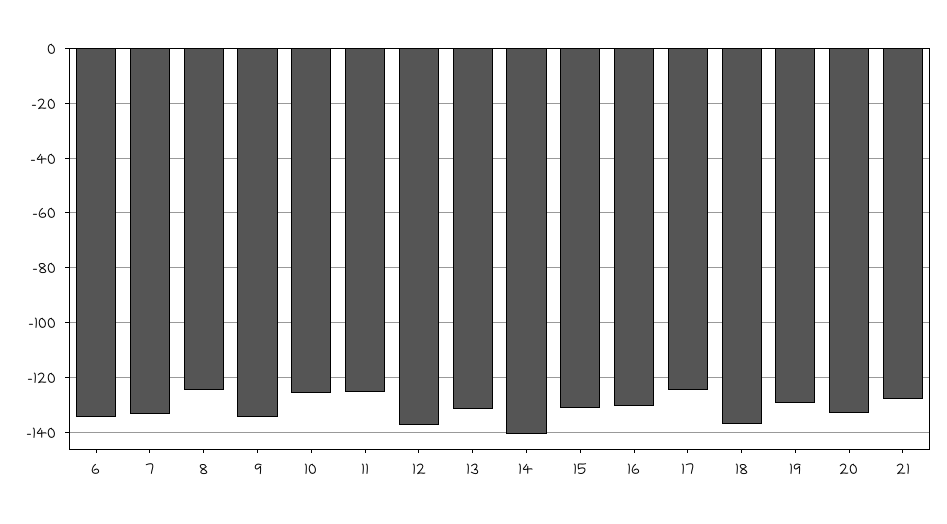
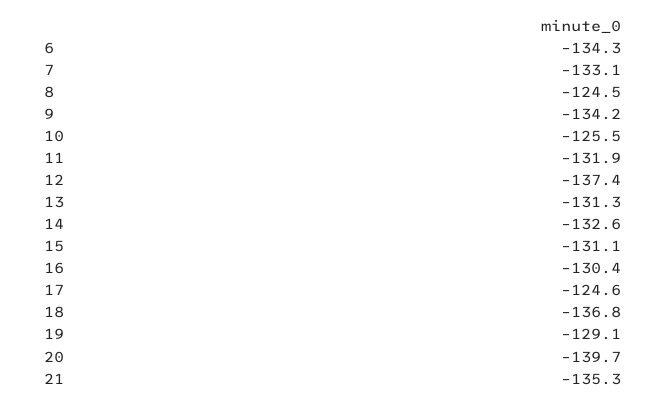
  {
    "6": -134.3,
    "7": -133.1,
    "8": -124.5,
    "9": -134.2,
    "10": -125.5,
-   "11": -125,
+   "11": -131.9,
    "12": -137.4,
    "13": -131.3,
-   "14": -140,
+   "14": -132.6,
    "15": -131.1,
    "16": -130.4,
    "17": -124.6,
    "18": -136.8,
    "19": -129.1,
-   "20": -132.5,
+   "20": -139.7,
-   "21": -127.5
+   "21": -135.3
  }

